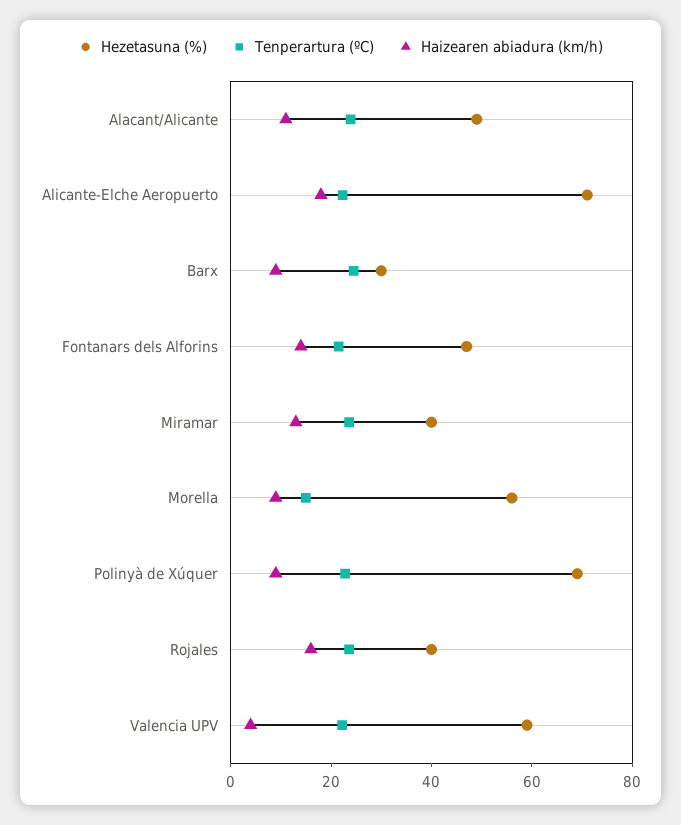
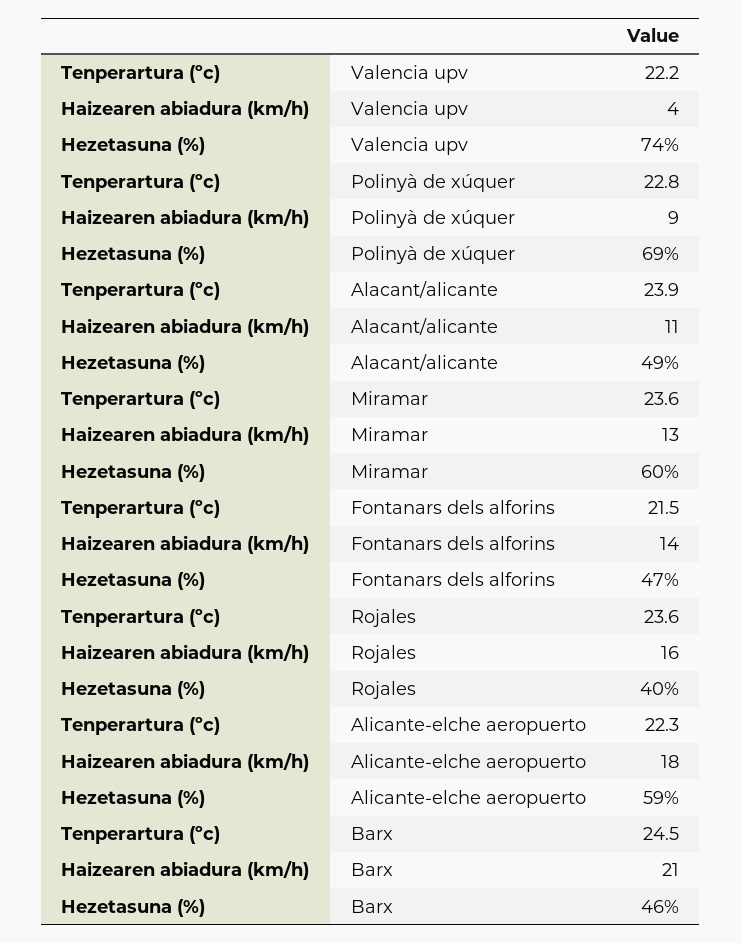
  {
    "Hezetasuna (%)": {
      "Alacant/Alicante": 49,
-     "Alicante-Elche Aeropuerto": 70,
+     "Alicante-Elche Aeropuerto": 59,
-     "Barx": 30,
+     "Barx": 46,
      "Fontanars dels Alforins": 47,
-     "Miramar": 40,
+     "Miramar": 60,
-     "Morella": 55,
      "Polinyà de Xúquer": 69,
      "Rojales": 40,
-     "Valencia UPV": 60
+     "Valencia UPV": 74
    },
    "Tenperartura (ºC)": {
      "Alacant/Alicante": 23.9,
      "Alicante-Elche Aeropuerto": 22.3,
      "Barx": 24.5,
      "Fontanars dels Alforins": 21.5,
      "Miramar": 23.6,
-     "Morella": 15,
      "Polinyà de Xúquer": 22.8,
      "Rojales": 23.6,
      "Valencia UPV": 22.2
    },
    "Haizearen abiadura (km/h)": {
      "Alacant/Alicante": 11,
      "Alicante-Elche Aeropuerto": 18,
-     "Barx": 10,
+     "Barx": 21,
      "Fontanars dels Alforins": 14,
      "Miramar": 13,
-     "Morella": 10,
      "Polinyà de Xúquer": 9,
      "Rojales": 16,
      "Valencia UPV": 4
    }
  }

